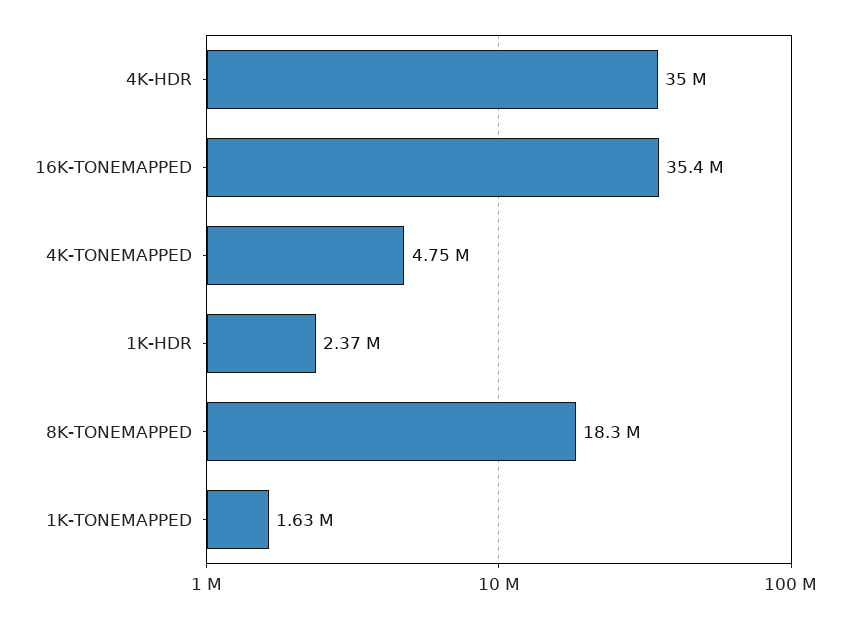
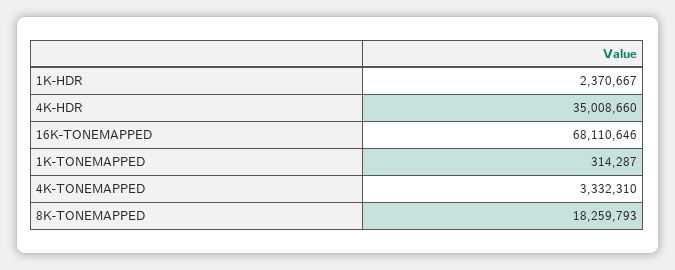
  {
    "4K-HDR": 35008660,
-   "16K-TONEMAPPED": 35400000,
+   "16K-TONEMAPPED": 68110646,
-   "4K-TONEMAPPED": 4750000,
+   "4K-TONEMAPPED": 3332310,
    "1K-HDR": 2370667,
    "8K-TONEMAPPED": 18259793,
-   "1K-TONEMAPPED": 1630000
+   "1K-TONEMAPPED": 314287
  }

